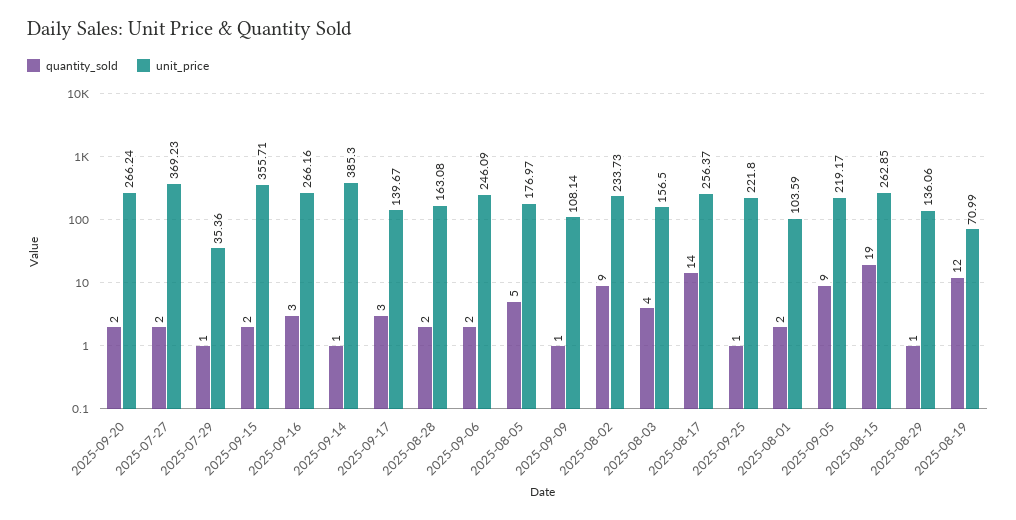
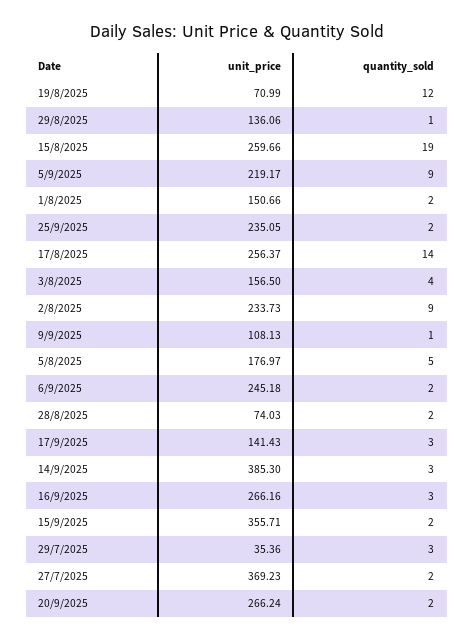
  {
    "quantity_sold": {
      "2025-09-20": 2,
      "2025-07-27": 2,
-     "2025-07-29": 1,
+     "2025-07-29": 3,
      "2025-09-15": 2,
      "2025-09-16": 3,
-     "2025-09-14": 1,
+     "2025-09-14": 3,
      "2025-09-17": 3,
      "2025-08-28": 2,
      "2025-09-06": 2,
      "2025-08-05": 5,
      "2025-09-09": 1,
      "2025-08-02": 9,
      "2025-08-03": 4,
      "2025-08-17": 14,
-     "2025-09-25": 1,
+     "2025-09-25": 2,
      "2025-08-01": 2,
      "2025-09-05": 9,
      "2025-08-15": 19,
      "2025-08-29": 1,
      "2025-08-19": 12
    },
    "unit_price": {
      "2025-09-20": 266.24,
      "2025-07-27": 369.23,
      "2025-07-29": 35.36,
      "2025-09-15": 355.71,
      "2025-09-16": 266.16,
      "2025-09-14": 385.3,
-     "2025-09-17": 139.67,
+     "2025-09-17": 141.43,
-     "2025-08-28": 163.08,
+     "2025-08-28": 74.03,
-     "2025-09-06": 246.09,
+     "2025-09-06": 245.18,
      "2025-08-05": 176.97,
-     "2025-09-09": 108.14,
+     "2025-09-09": 108.13,
      "2025-08-02": 233.73,
      "2025-08-03": 156.5,
      "2025-08-17": 256.37,
-     "2025-09-25": 221.8,
+     "2025-09-25": 235.05,
-     "2025-08-01": 103.59,
+     "2025-08-01": 150.66,
      "2025-09-05": 219.17,
-     "2025-08-15": 262.85,
+     "2025-08-15": 259.66,
      "2025-08-29": 136.06,
      "2025-08-19": 70.99
    }
  }

